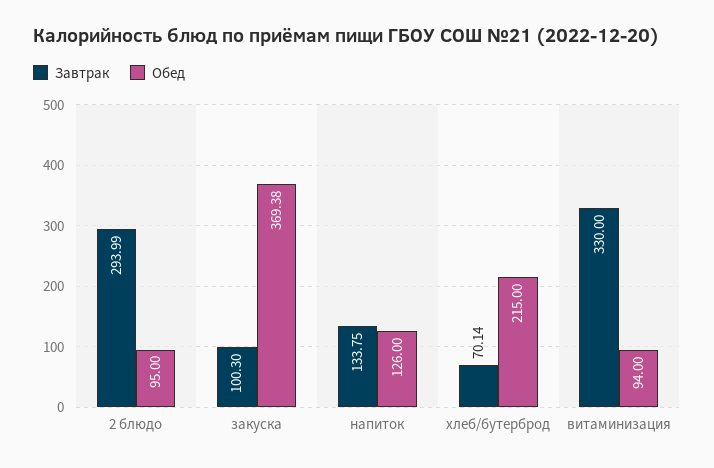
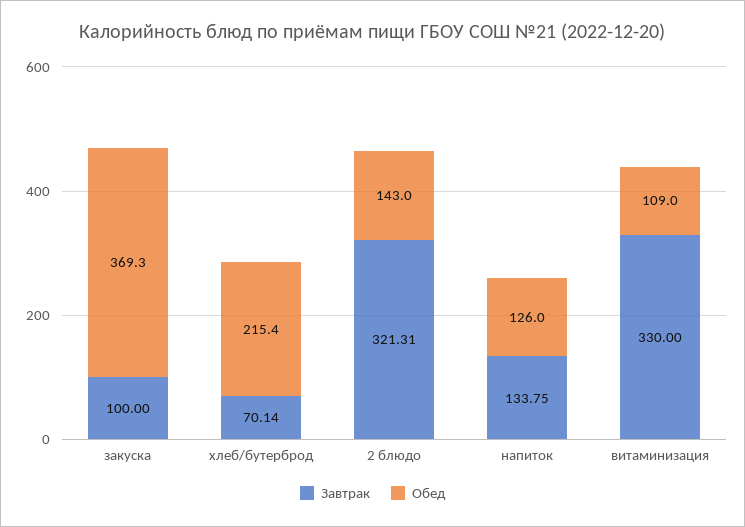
  {
    "Завтрак": {
-     "2 блюдо": 293.99,
+     "2 блюдо": 321.31,
-     "закуска": 100.3,
+     "закуска": 100,
      "напиток": 133.75,
      "хлеб/бутерброд": 70.14,
      "витаминизация": 330
    },
    "Обед": {
-     "2 блюдо": 95,
+     "2 блюдо": 143,
-     "закуска": 369.38,
+     "закуска": 369.3,
      "напиток": 126,
-     "хлеб/бутерброд": 215,
+     "хлеб/бутерброд": 215.4,
-     "витаминизация": 94
+     "витаминизация": 109
    }
  }

